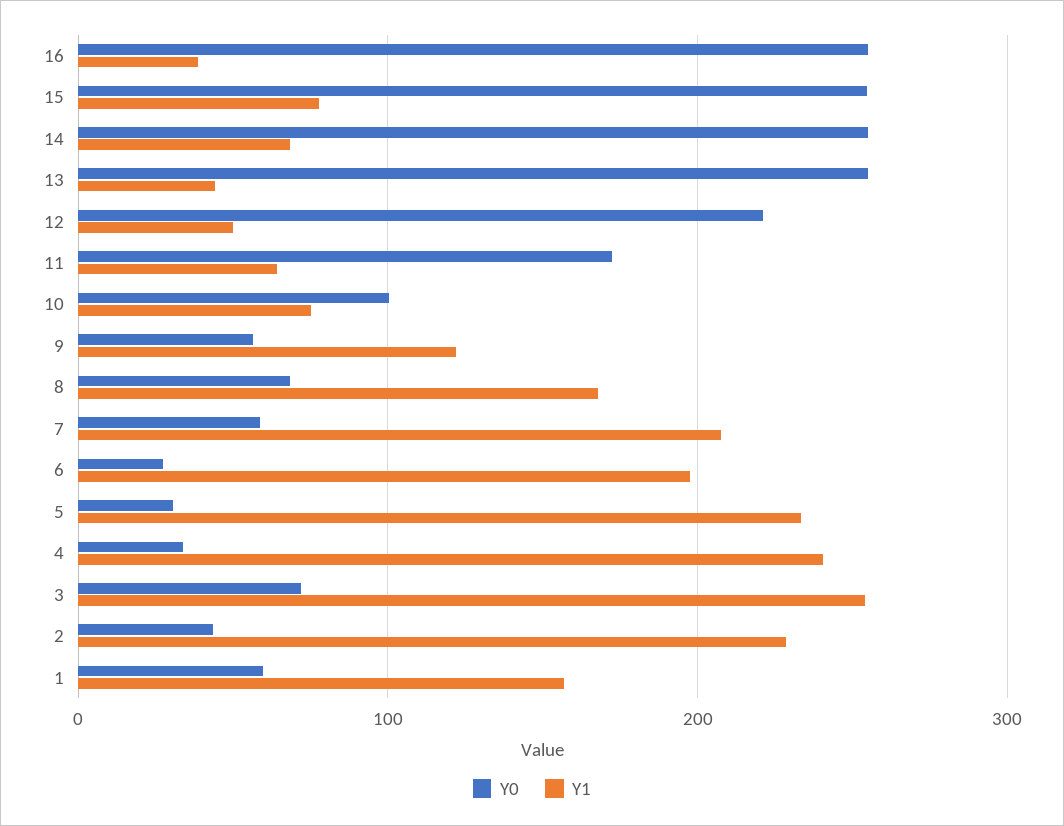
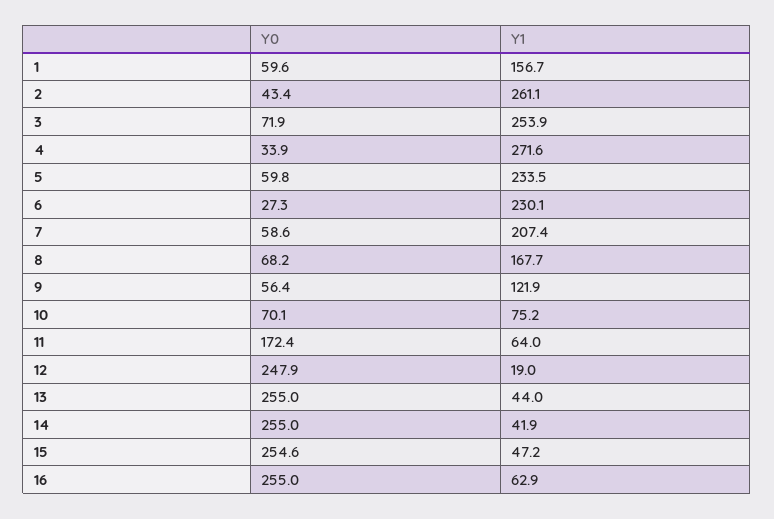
  {
    "Y0": {
      "16": 255,
      "15": 254.6,
      "14": 255,
      "13": 255,
-     "12": 220,
+     "12": 247.9,
      "11": 172.4,
-     "10": 100,
+     "10": 70.1,
      "9": 56.4,
      "8": 68.2,
      "7": 58.6,
      "6": 27.3,
-     "5": 30,
+     "5": 59.8,
      "4": 33.9,
      "3": 71.9,
      "2": 43.4,
      "1": 59.6
    },
    "Y1": {
-     "16": 40,
+     "16": 62.9,
-     "15": 80,
+     "15": 47.2,
-     "14": 70,
+     "14": 41.9,
      "13": 44,
-     "12": 50,
+     "12": 19,
      "11": 64,
      "10": 75.2,
      "9": 121.9,
      "8": 167.7,
      "7": 207.4,
-     "6": 200,
+     "6": 230.1,
      "5": 233.5,
-     "4": 240,
+     "4": 271.6,
      "3": 253.9,
-     "2": 230,
+     "2": 261.1,
      "1": 156.7
    }
  }

